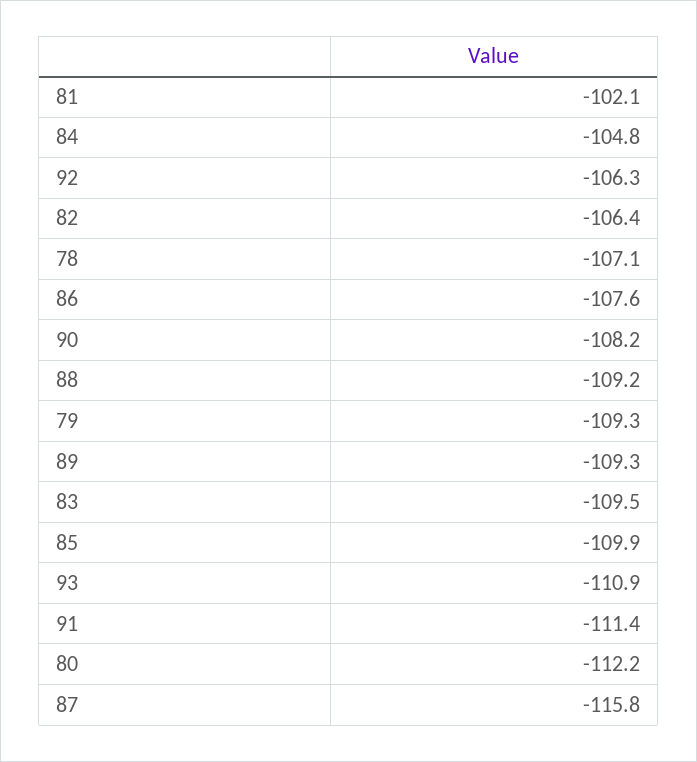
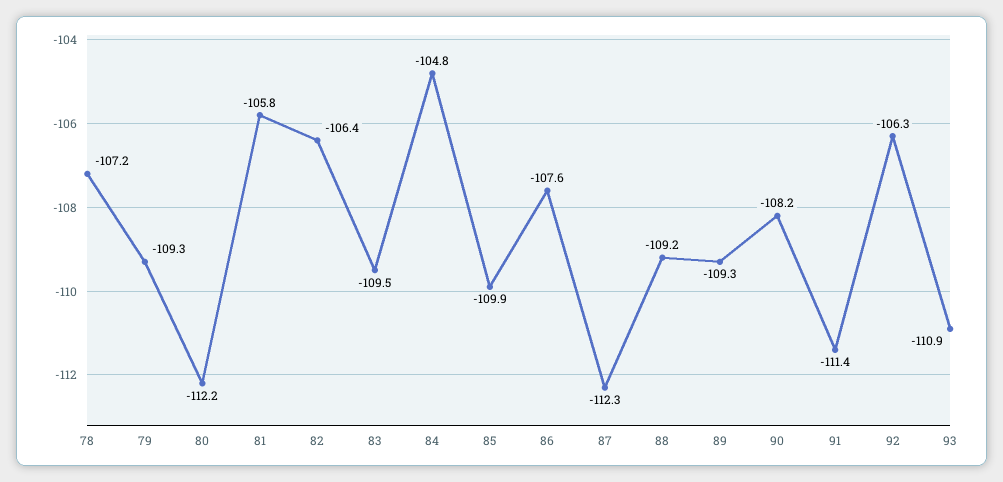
  {
-   "81": -102.1,
+   "81": -105.8,
    "84": -104.8,
    "92": -106.3,
    "82": -106.4,
-   "78": -107.1,
+   "78": -107.2,
    "86": -107.6,
    "90": -108.2,
    "88": -109.2,
    "79": -109.3,
    "89": -109.3,
    "83": -109.5,
    "85": -109.9,
    "93": -110.9,
    "91": -111.4,
    "80": -112.2,
-   "87": -115.8
+   "87": -112.3
  }

